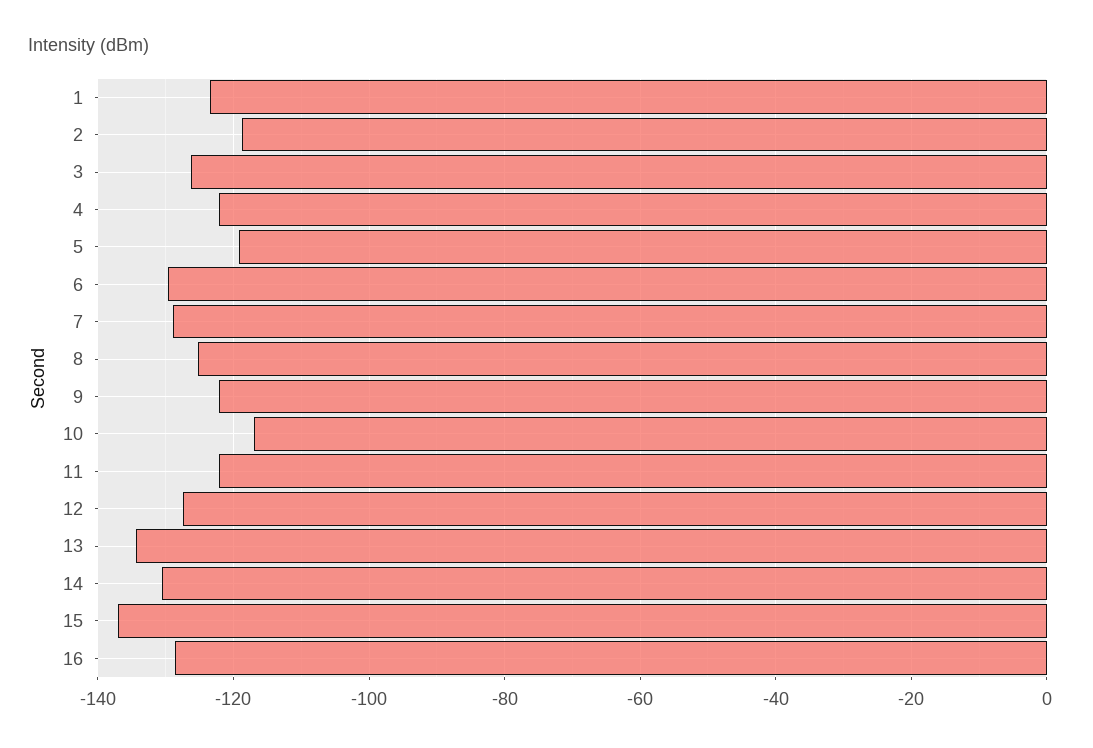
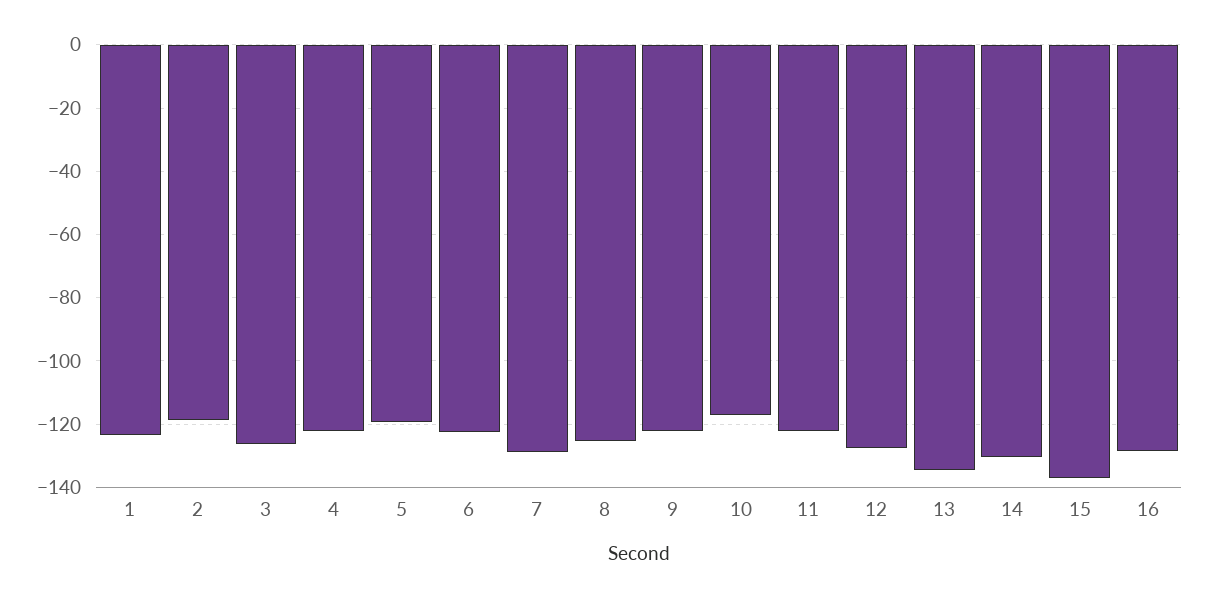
  {
    "1": -124,
    "2": -118,
    "3": -126,
    "4": -122,
    "5": -120,
-   "6": -130,
+   "6": -122,
    "7": -128,
    "8": -126,
    "9": -122,
    "10": -118,
    "11": -122,
    "12": -128,
    "13": -134,
    "14": -130,
    "15": -138,
    "16": -128
  }

